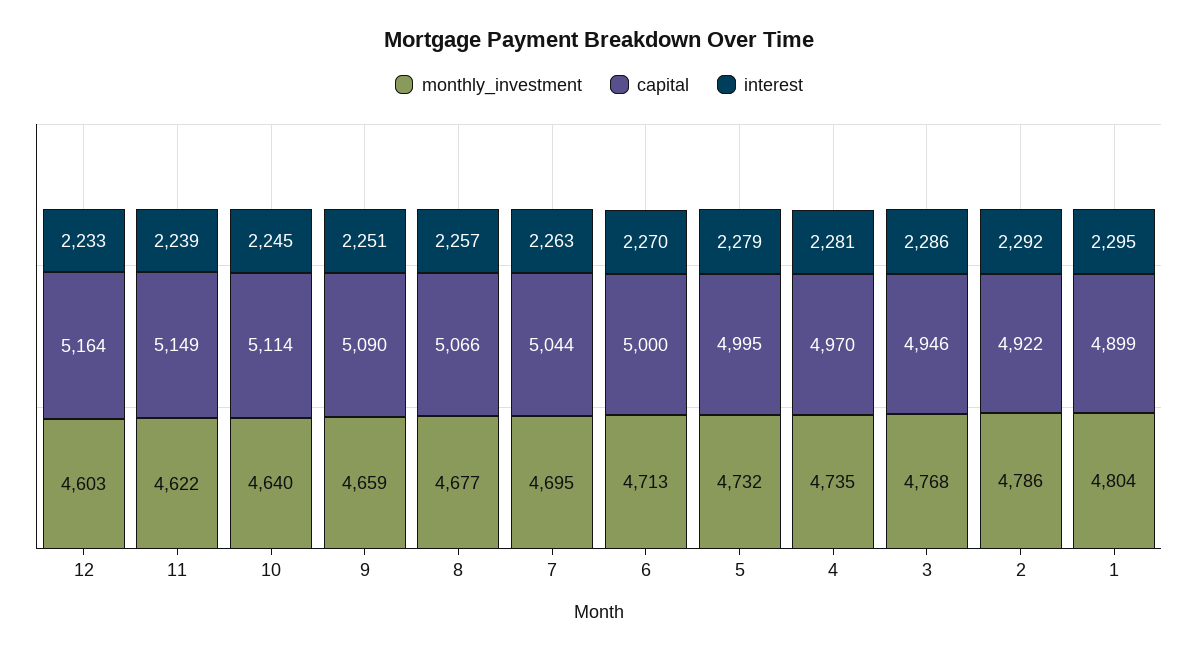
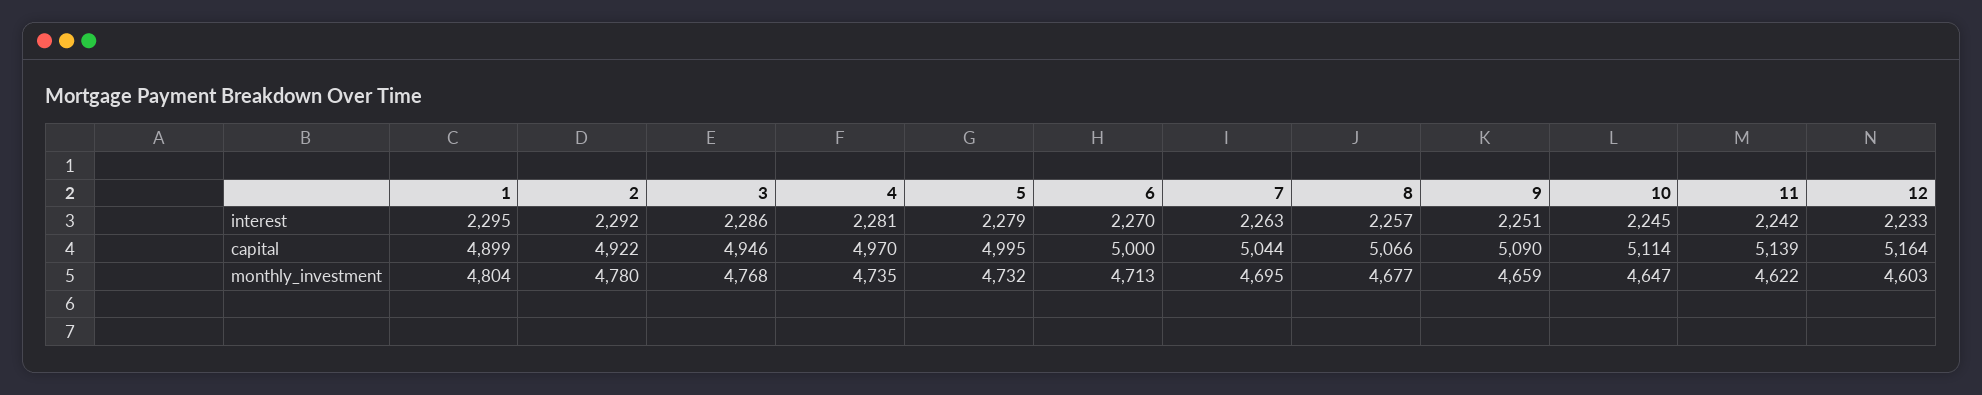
  {
    "monthly_investment": {
      "12": 4603,
      "11": 4622,
-     "10": 4640,
+     "10": 4647,
      "9": 4659,
      "8": 4677,
      "7": 4695,
      "6": 4713,
      "5": 4732,
      "4": 4735,
      "3": 4768,
-     "2": 4786,
+     "2": 4780,
      "1": 4804
    },
    "capital": {
      "12": 5164,
-     "11": 5149,
+     "11": 5139,
      "10": 5114,
      "9": 5090,
      "8": 5066,
      "7": 5044,
      "6": 5000,
      "5": 4995,
      "4": 4970,
      "3": 4946,
      "2": 4922,
      "1": 4899
    },
    "interest": {
      "12": 2233,
-     "11": 2239,
+     "11": 2242,
      "10": 2245,
      "9": 2251,
      "8": 2257,
      "7": 2263,
      "6": 2270,
      "5": 2279,
      "4": 2281,
      "3": 2286,
      "2": 2292,
      "1": 2295
    }
  }

